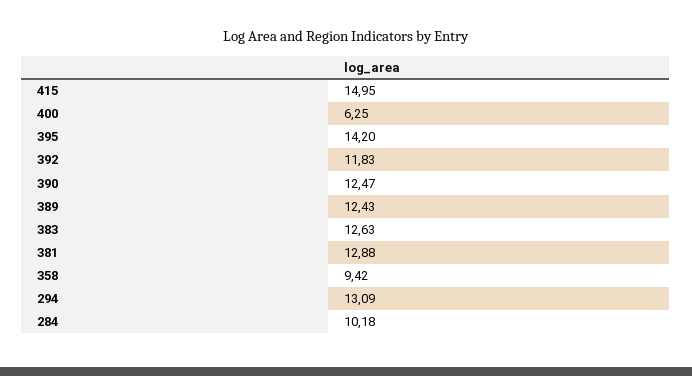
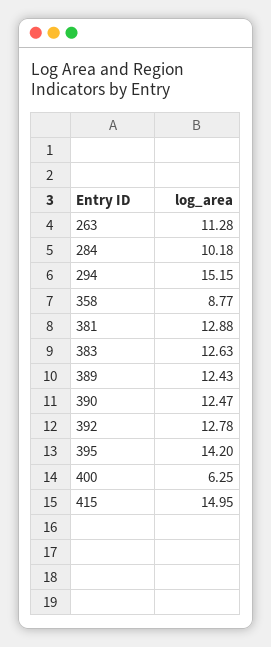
  {
    "415": 14.95,
    "400": 6.25,
    "395": 14.2,
-   "392": 11.83,
+   "392": 12.78,
    "390": 12.47,
    "389": 12.43,
    "383": 12.63,
    "381": 12.88,
-   "358": 9.42,
+   "358": 8.77,
-   "294": 13.09,
+   "294": 15.15,
-   "284": 10.18
+   "284": 10.18,
+   "263": 11.28
  }

